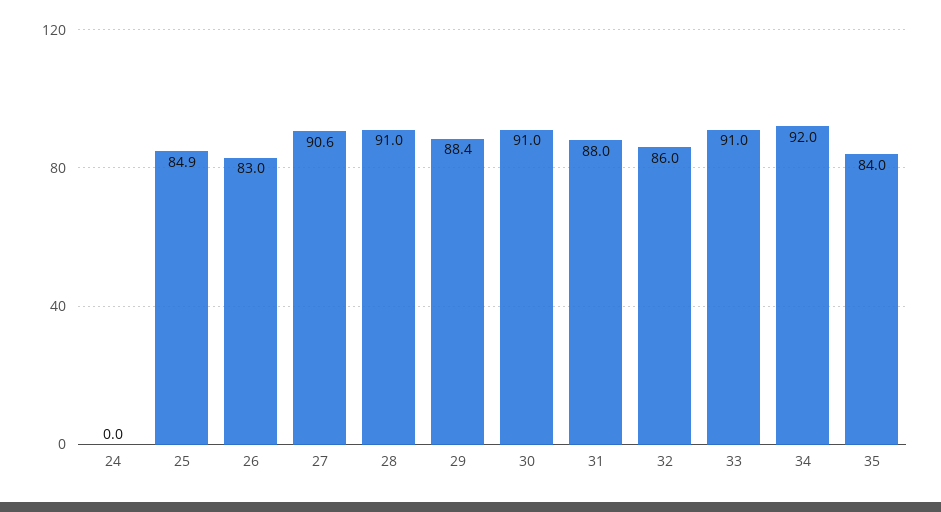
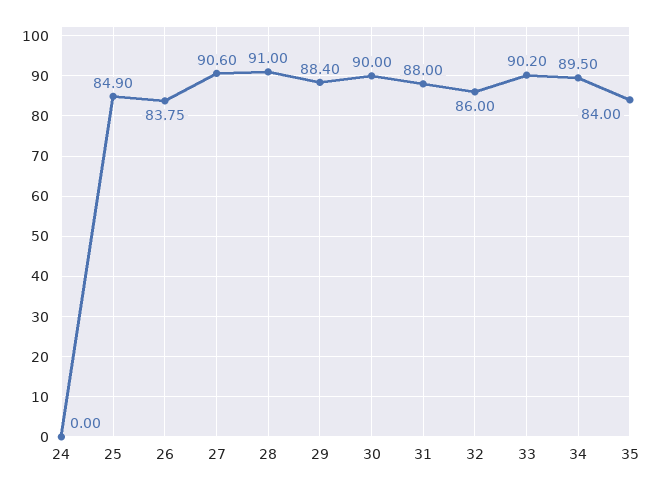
  {
    "24": 0,
    "25": 84.9,
-   "26": 83,
+   "26": 83.75,
    "27": 90.6,
    "28": 91,
    "29": 88.4,
-   "30": 91,
+   "30": 90,
    "31": 88,
    "32": 86,
-   "33": 91,
+   "33": 90.2,
-   "34": 92,
+   "34": 89.5,
    "35": 84
  }

